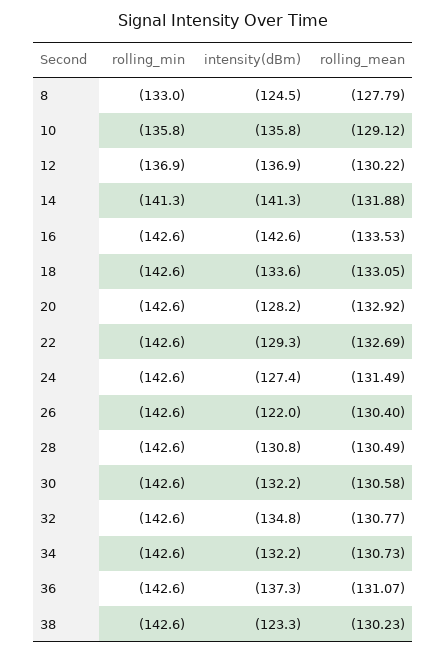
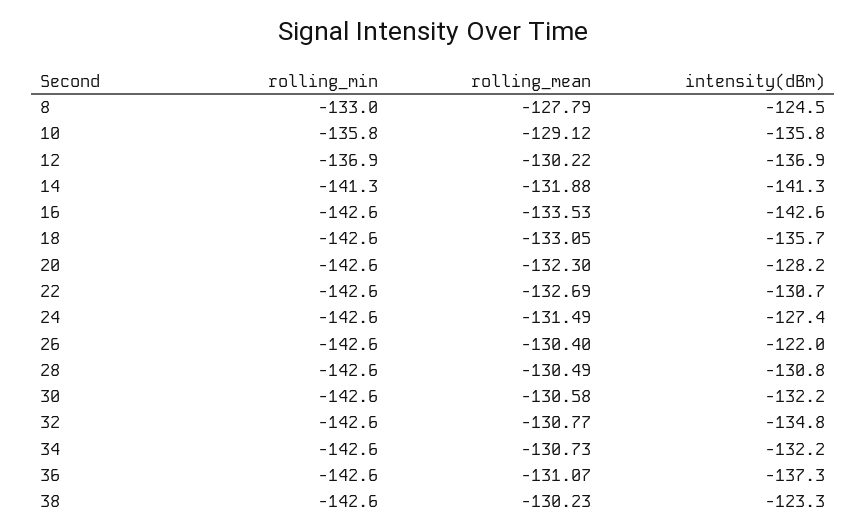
  {
    "rolling_min": {
      "8": -133,
      "10": -135.8,
      "12": -136.9,
      "14": -141.3,
      "16": -142.6,
      "18": -142.6,
      "20": -142.6,
      "22": -142.6,
      "24": -142.6,
      "26": -142.6,
      "28": -142.6,
      "30": -142.6,
      "32": -142.6,
      "34": -142.6,
      "36": -142.6,
      "38": -142.6
    },
    "intensity(dBm)": {
      "8": -124.5,
      "10": -135.8,
      "12": -136.9,
      "14": -141.3,
      "16": -142.6,
-     "18": -133.6,
+     "18": -135.7,
      "20": -128.2,
-     "22": -129.3,
+     "22": -130.7,
      "24": -127.4,
      "26": -122,
      "28": -130.8,
      "30": -132.2,
      "32": -134.8,
      "34": -132.2,
      "36": -137.3,
      "38": -123.3
    },
    "rolling_mean": {
      "8": -127.79,
      "10": -129.12,
      "12": -130.22,
      "14": -131.88,
      "16": -133.53,
      "18": -133.05,
-     "20": -132.92,
+     "20": -132.3,
      "22": -132.69,
      "24": -131.49,
      "26": -130.4,
      "28": -130.49,
      "30": -130.58,
      "32": -130.77,
      "34": -130.73,
      "36": -131.07,
      "38": -130.23
    }
  }

